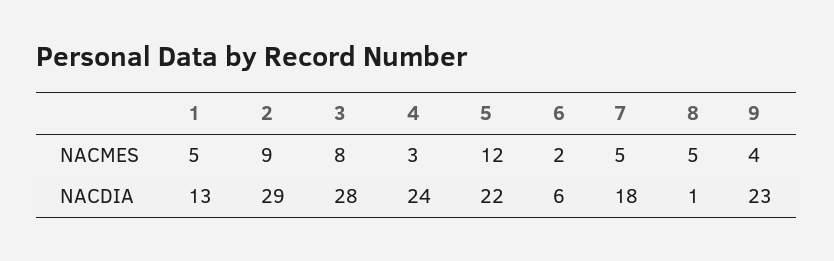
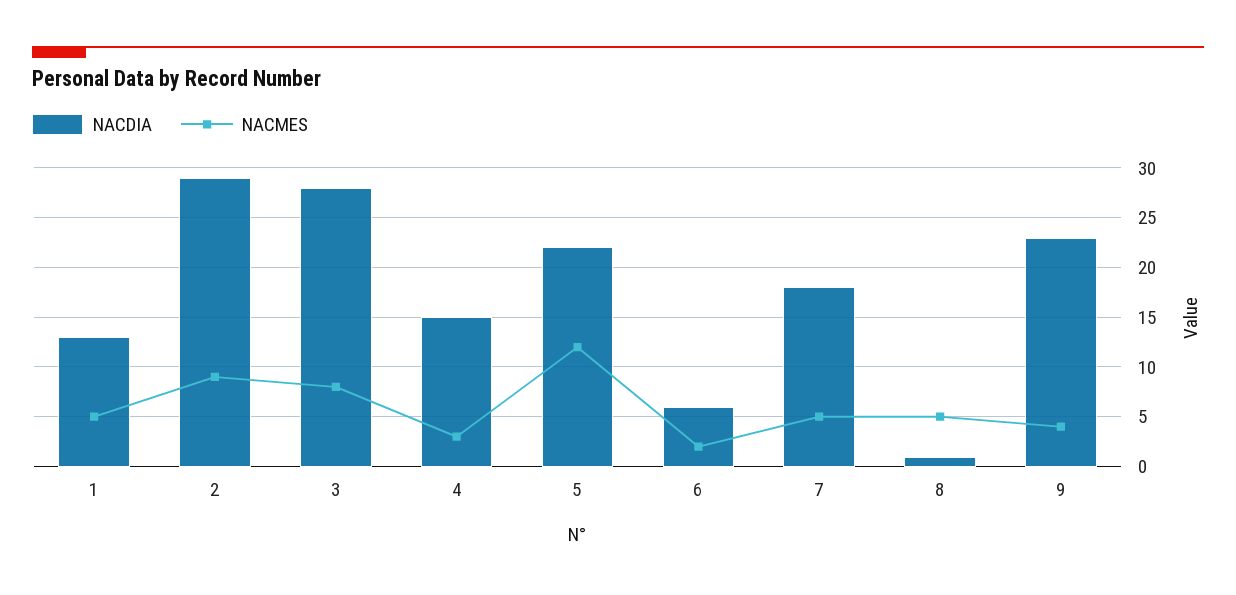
  {
    "NACMES": {
      "1": 5,
      "2": 9,
      "3": 8,
      "4": 3,
      "5": 12,
      "6": 2,
      "7": 5,
      "8": 5,
      "9": 4
    },
    "NACDIA": {
      "1": 13,
      "2": 29,
      "3": 28,
-     "4": 24,
+     "4": 15,
      "5": 22,
      "6": 6,
      "7": 18,
      "8": 1,
      "9": 23
    }
  }

